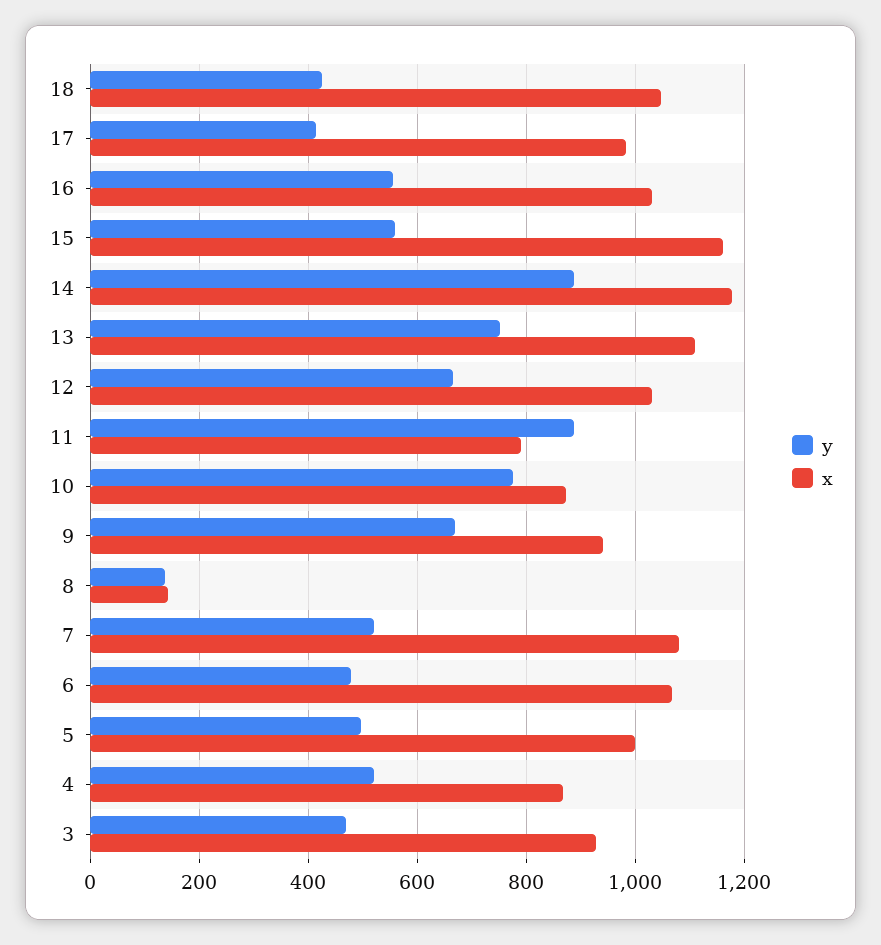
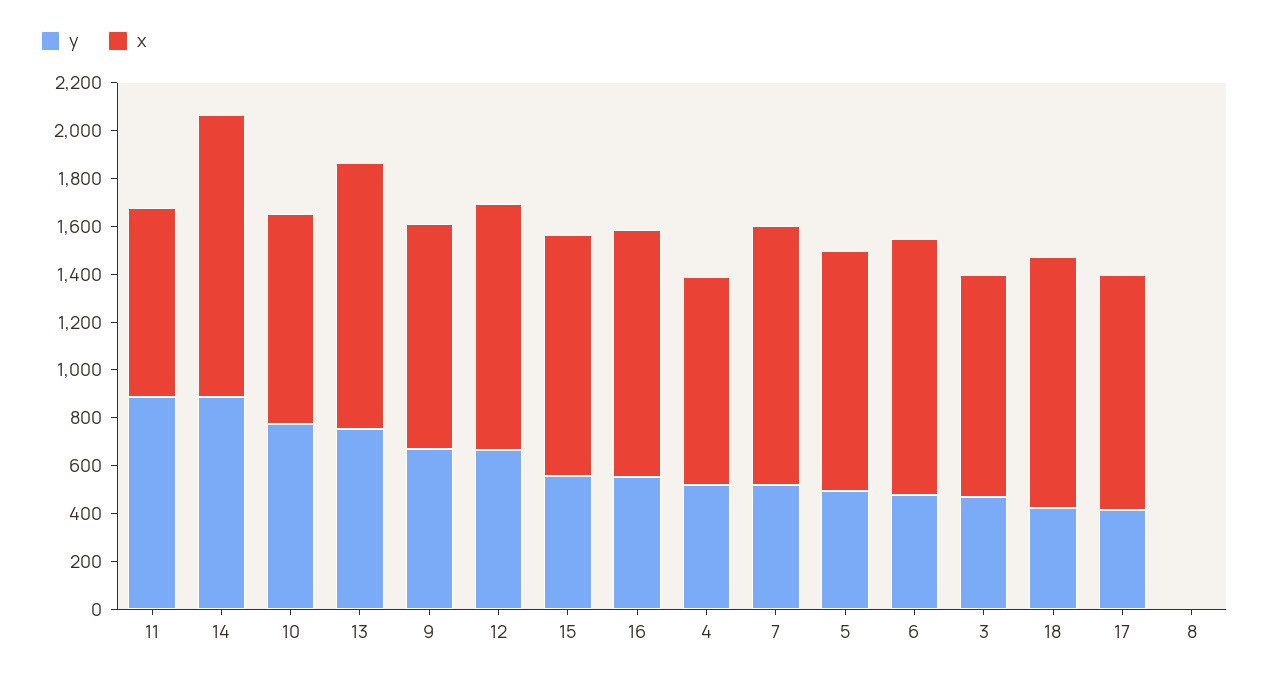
  {
    "y": {
      "18": 420,
      "17": 420,
      "16": 560,
      "15": 560,
      "14": 880,
      "13": 760,
      "12": 660,
      "11": 880,
      "10": 780,
      "9": 660,
-     "8": 140,
+     "8": 0,
      "7": 520,
      "6": 480,
      "5": 500,
      "4": 520,
      "3": 460
    },
    "x": {
      "18": 1040,
      "17": 980,
      "16": 1040,
-     "15": 1160,
+     "15": 1000,
      "14": 1180,
      "13": 1120,
      "12": 1040,
      "11": 800,
      "10": 880,
      "9": 940,
-     "8": 140,
+     "8": 0,
      "7": 1080,
      "6": 1060,
      "5": 1000,
      "4": 860,
      "3": 920
    }
  }

